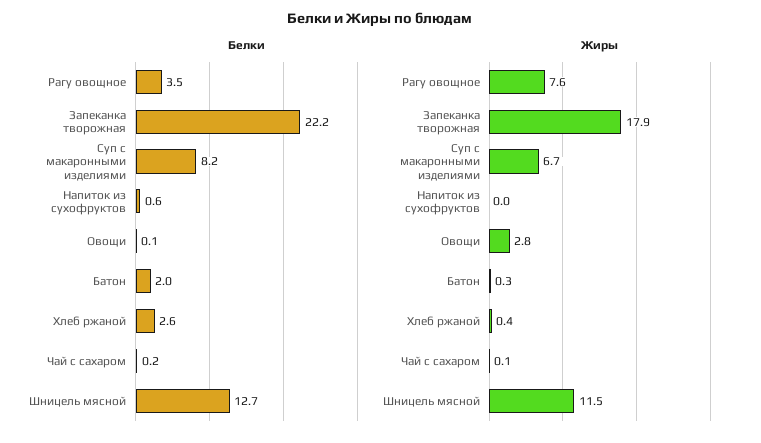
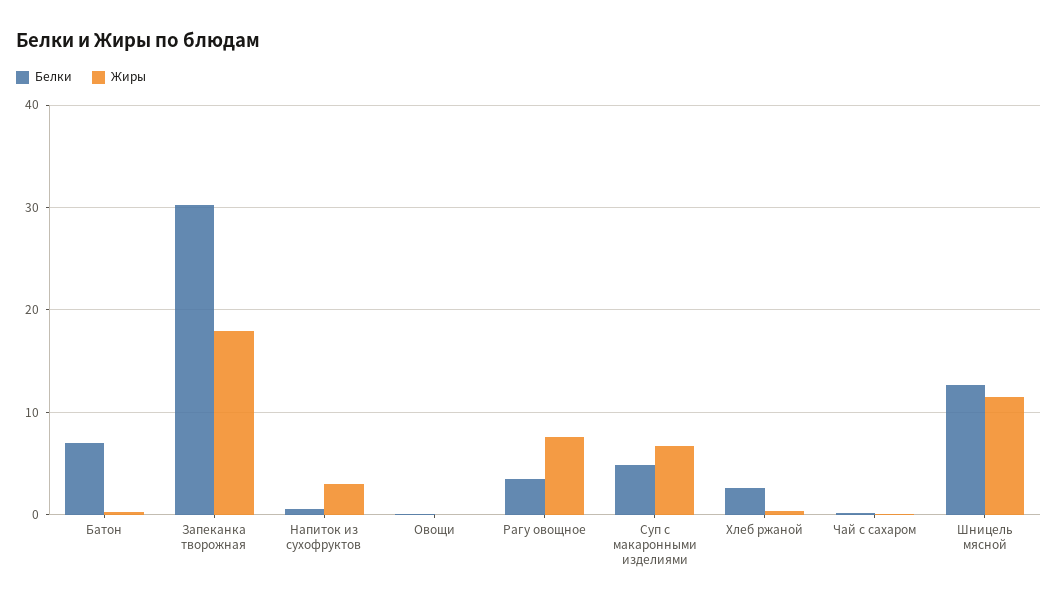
  {
    "Белки": {
      "Рагу овощное": 3.5,
-     "Запеканка творожная": 22.2,
+     "Запеканка творожная": 30,
-     "Суп с макаронными изделиями": 8.2,
+     "Суп с макаронными изделиями": 5,
      "Напиток из сухофруктов": 0.6,
      "Овощи": 0.1,
-     "Батон": 2,
+     "Батон": 7,
      "Хлеб ржаной": 2.6,
      "Чай с сахаром": 0.2,
      "Шницель мясной": 12.7
    },
    "Жиры": {
      "Рагу овощное": 7.6,
      "Запеканка творожная": 17.9,
      "Суп с макаронными изделиями": 6.7,
-     "Напиток из сухофруктов": 0,
+     "Напиток из сухофруктов": 3,
-     "Овощи": 2.8,
+     "Овощи": 0,
      "Батон": 0.3,
      "Хлеб ржаной": 0.4,
      "Чай с сахаром": 0.1,
      "Шницель мясной": 11.5
    }
  }

